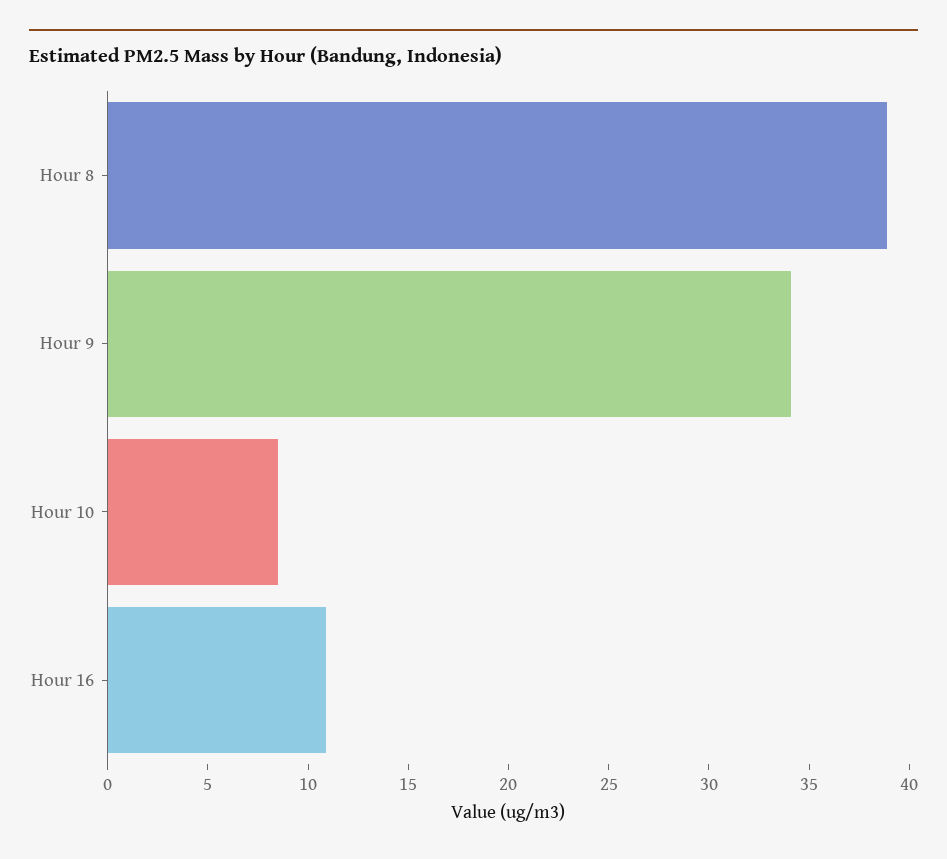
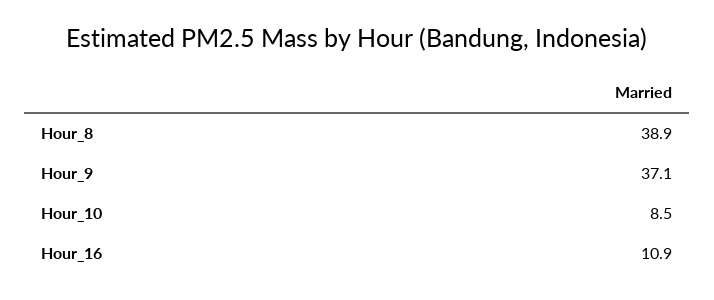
  {
    "Hour 8": 38.9,
-   "Hour 9": 34,
+   "Hour 9": 37.1,
    "Hour 10": 8.5,
    "Hour 16": 10.9
  }

